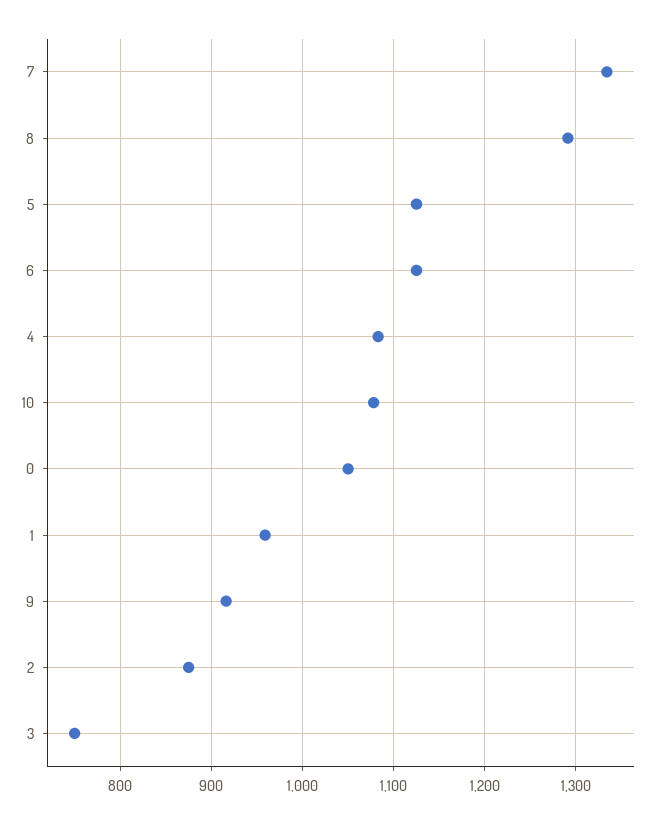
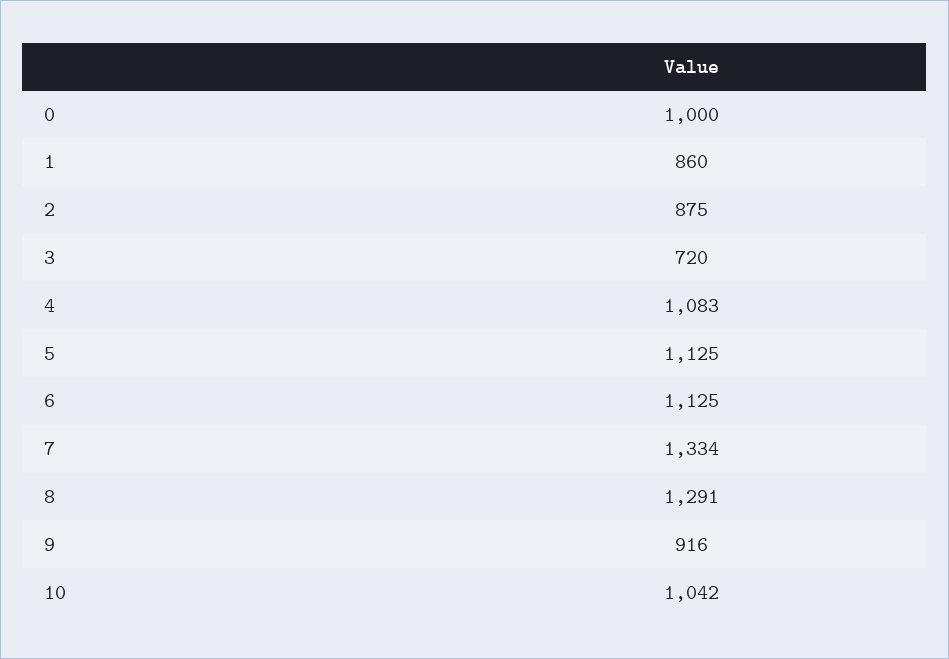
  {
    "7": 1334,
    "8": 1291,
    "5": 1125,
    "6": 1125,
    "4": 1083,
-   "10": 1080,
+   "10": 1042,
-   "0": 1050,
+   "0": 1000,
-   "1": 960,
+   "1": 860,
    "9": 916,
    "2": 875,
-   "3": 750
+   "3": 720
  }

